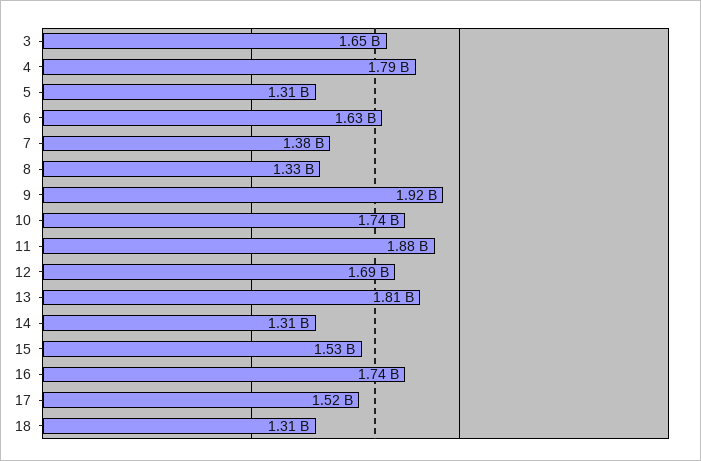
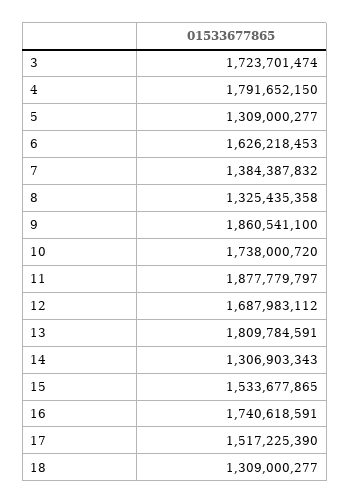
  {
-   "3": 1650000000,
+   "3": 1723701474,
    "4": 1791652150,
    "5": 1309000277,
    "6": 1626218453,
    "7": 1384387832,
    "8": 1325435358,
-   "9": 1920000000,
+   "9": 1860541100,
    "10": 1738000720,
    "11": 1877779797,
    "12": 1687983112,
    "13": 1809784591,
    "14": 1306903343,
    "15": 1533677865,
    "16": 1740618591,
    "17": 1517225390,
    "18": 1309000277
  }

